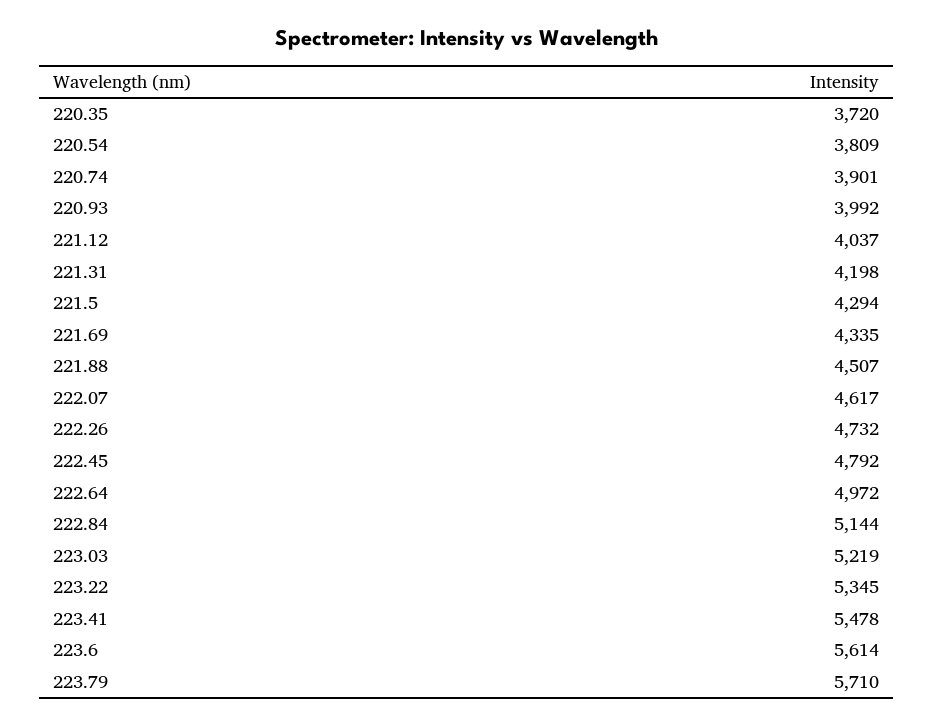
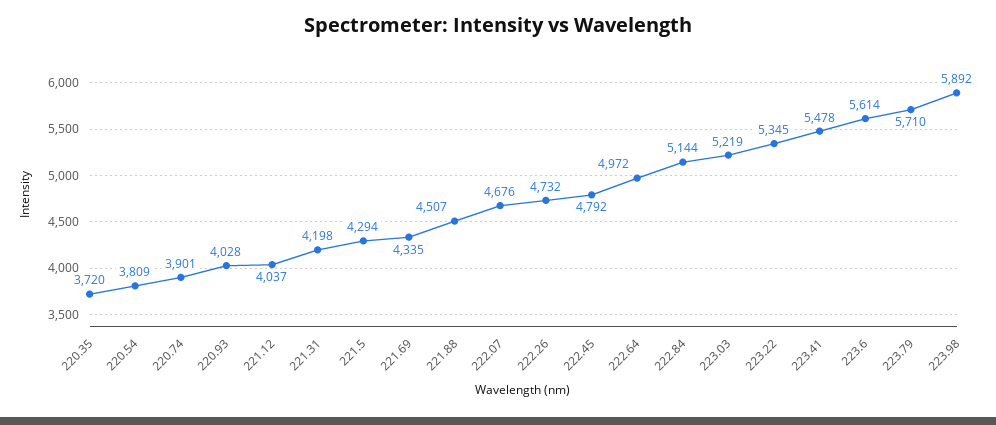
  {
    "220.35": 3720,
    "220.54": 3809,
    "220.74": 3901,
-   "220.93": 3992,
+   "220.93": 4028,
    "221.12": 4037,
    "221.31": 4198,
    "221.5": 4294,
    "221.69": 4335,
    "221.88": 4507,
-   "222.07": 4617,
+   "222.07": 4676,
    "222.26": 4732,
    "222.45": 4792,
    "222.64": 4972,
    "222.84": 5144,
    "223.03": 5219,
    "223.22": 5345,
    "223.41": 5478,
    "223.6": 5614,
-   "223.79": 5710
+   "223.79": 5710,
+   "223.98": 5892
  }

